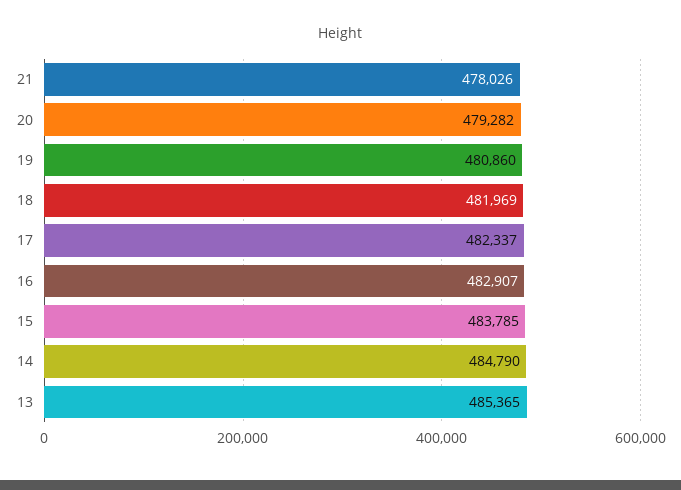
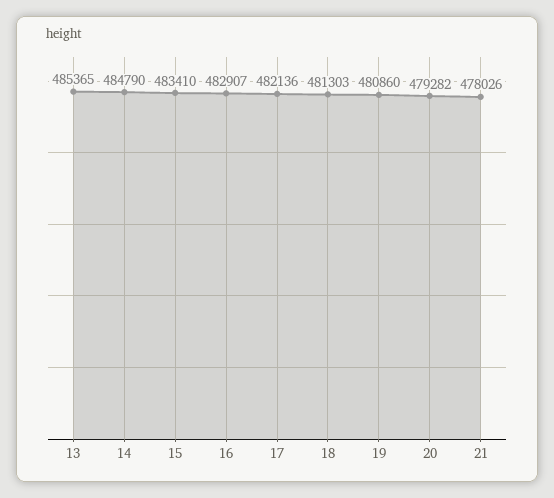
  {
    "21": 478026,
    "20": 479282,
    "19": 480860,
-   "18": 481969,
+   "18": 481303,
-   "17": 482337,
+   "17": 482136,
    "16": 482907,
-   "15": 483785,
+   "15": 483410,
    "14": 484790,
    "13": 485365
  }

